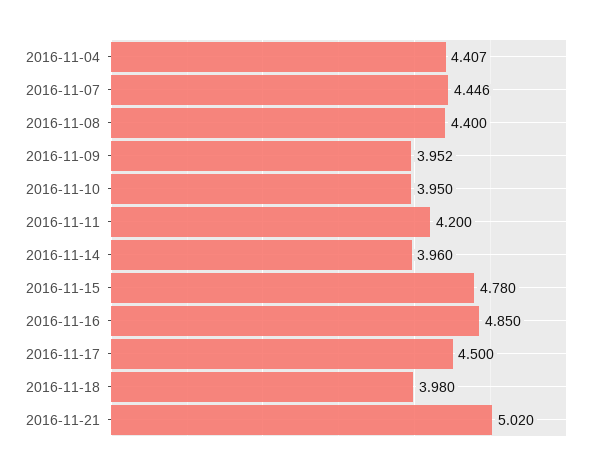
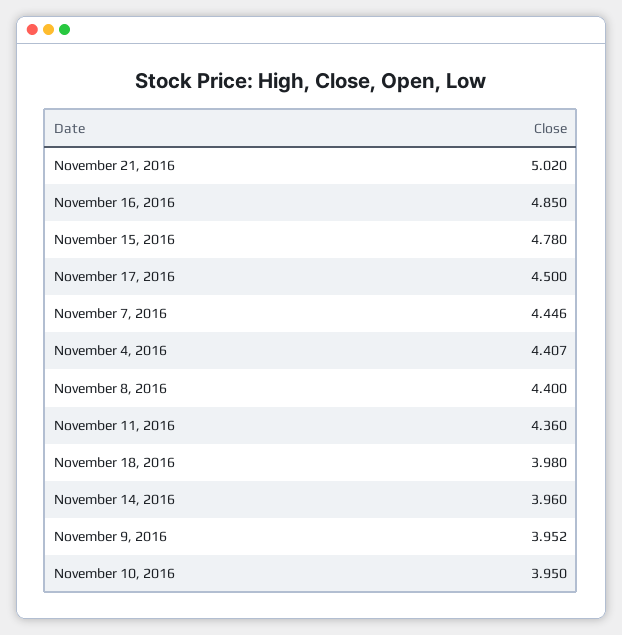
  {
    "2016-11-04": 4.407,
    "2016-11-07": 4.446,
    "2016-11-08": 4.4,
    "2016-11-09": 3.952,
    "2016-11-10": 3.95,
-   "2016-11-11": 4.2,
+   "2016-11-11": 4.36,
    "2016-11-14": 3.96,
    "2016-11-15": 4.78,
    "2016-11-16": 4.85,
    "2016-11-17": 4.5,
    "2016-11-18": 3.98,
    "2016-11-21": 5.02
  }

